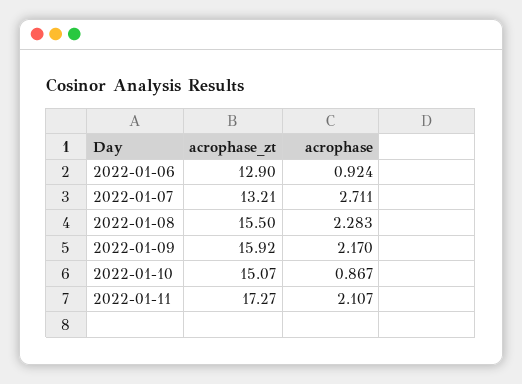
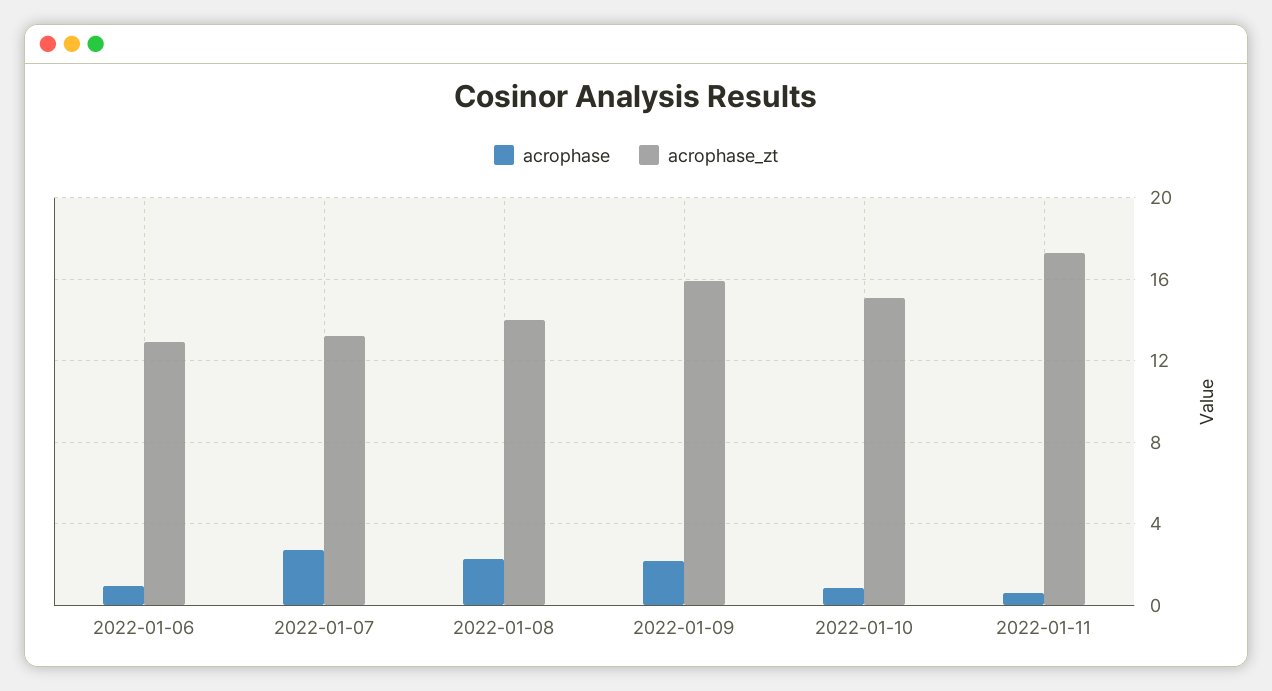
  {
    "acrophase_zt": {
      "2022-01-06": 12.9,
      "2022-01-07": 13.21,
-     "2022-01-08": 15.5,
+     "2022-01-08": 14,
      "2022-01-09": 15.92,
      "2022-01-10": 15.07,
      "2022-01-11": 17.27
    },
    "acrophase": {
      "2022-01-06": 0.924,
      "2022-01-07": 2.711,
      "2022-01-08": 2.283,
      "2022-01-09": 2.17,
      "2022-01-10": 0.867,
-     "2022-01-11": 2.107
+     "2022-01-11": 0.5
    }
  }

